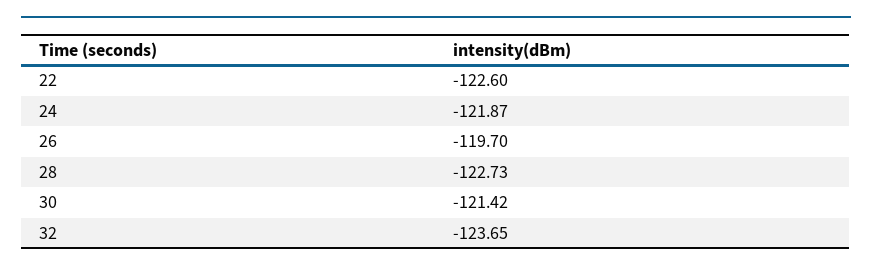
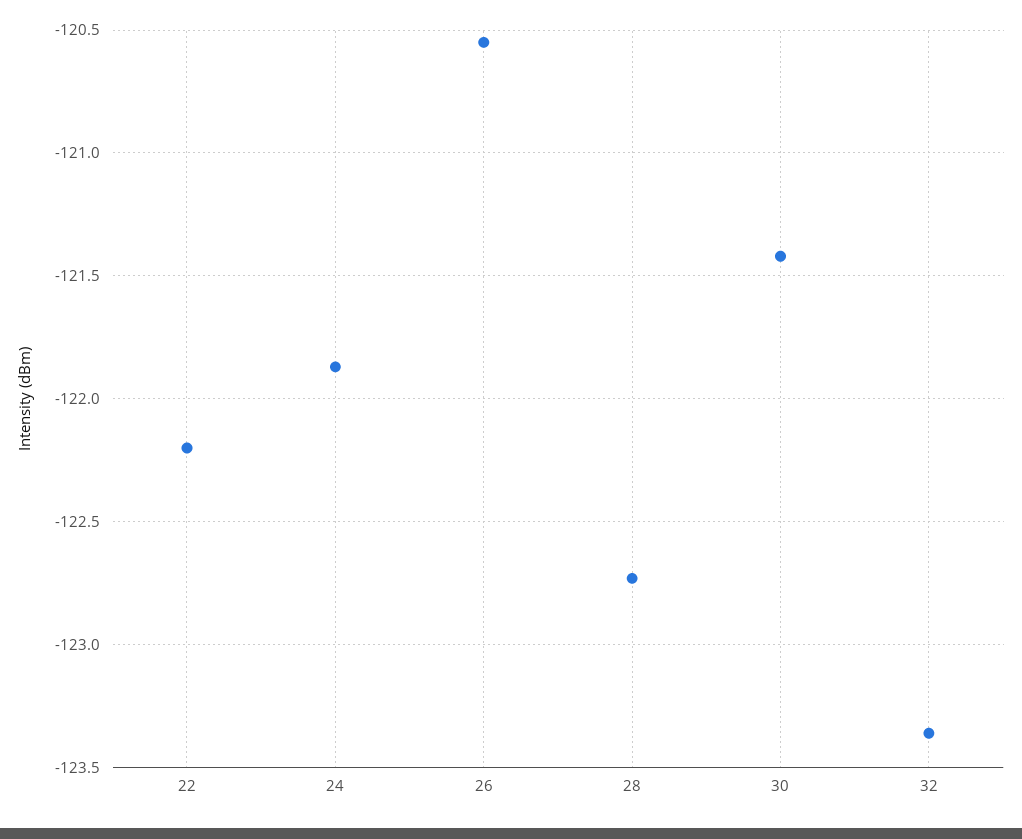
  {
-   "22": -122.6,
+   "22": -122.2,
    "24": -121.87,
-   "26": -119.7,
+   "26": -120.55,
    "28": -122.73,
    "30": -121.42,
-   "32": -123.65
+   "32": -123.35
  }

